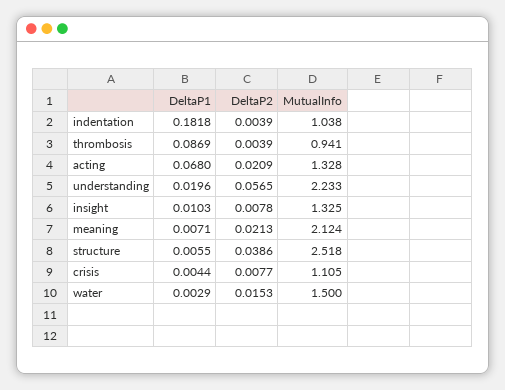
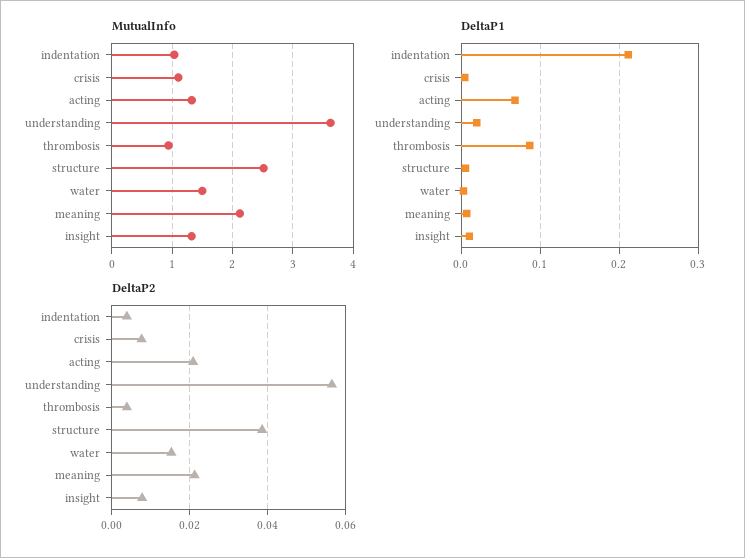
  {
    "DeltaP1": {
-     "indentation": 0.1818,
+     "indentation": 0.21,
      "thrombosis": 0.0869,
      "acting": 0.068,
      "understanding": 0.0196,
      "insight": 0.0103,
      "meaning": 0.0071,
      "structure": 0.0055,
      "crisis": 0.0044,
      "water": 0.0029
    },
    "DeltaP2": {
      "indentation": 0.0039,
      "thrombosis": 0.0039,
      "acting": 0.0209,
      "understanding": 0.0565,
      "insight": 0.0078,
      "meaning": 0.0213,
      "structure": 0.0386,
      "crisis": 0.0077,
      "water": 0.0153
    },
    "MutualInfo": {
      "indentation": 1.038,
      "thrombosis": 0.941,
      "acting": 1.328,
-     "understanding": 2.233,
+     "understanding": 3.6,
      "insight": 1.325,
      "meaning": 2.124,
      "structure": 2.518,
      "crisis": 1.105,
      "water": 1.5
    }
  }

